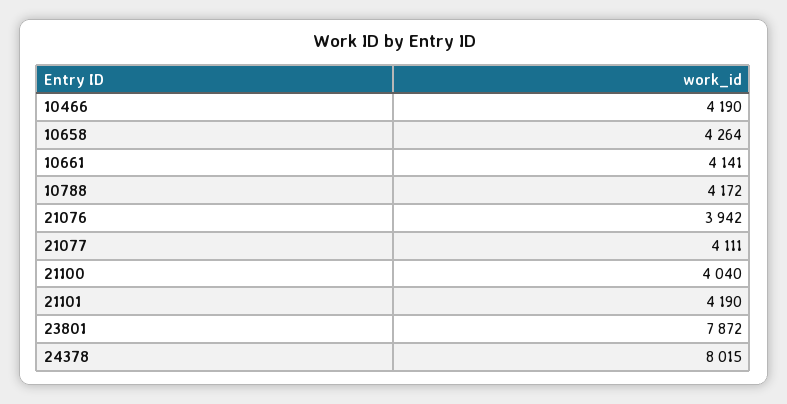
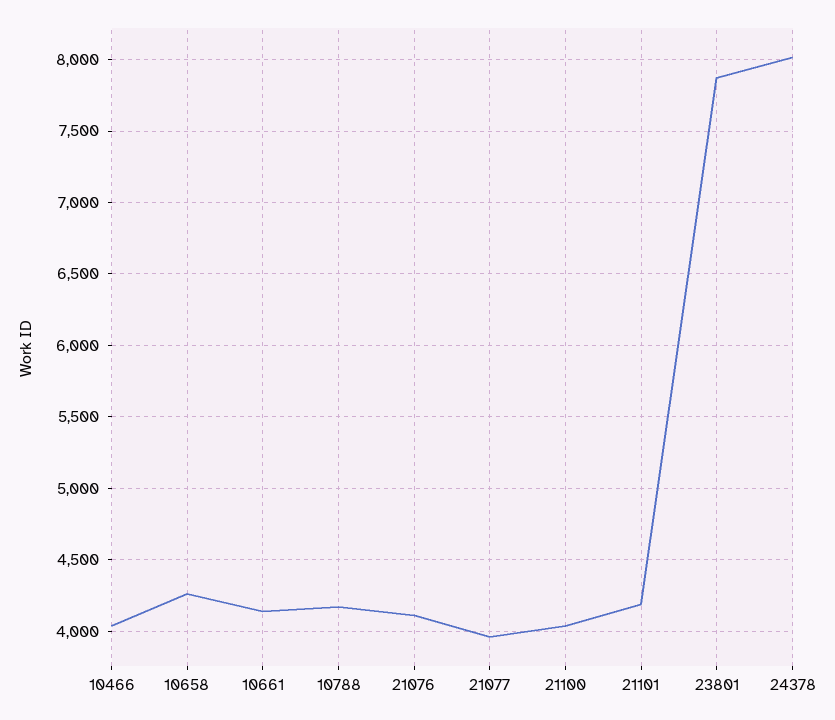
  {
-   "10466": 4190,
+   "10466": 4050,
    "10658": 4264,
    "10661": 4141,
    "10788": 4172,
-   "21076": 3942,
+   "21076": 4100,
-   "21077": 4111,
+   "21077": 3950,
    "21100": 4040,
    "21101": 4190,
    "23801": 7872,
    "24378": 8015
  }

